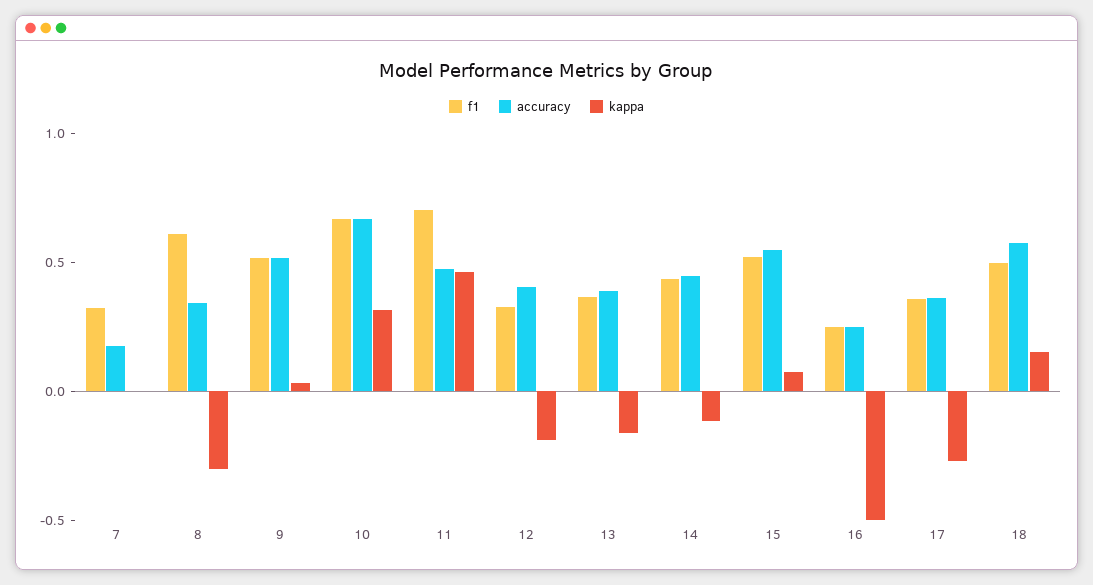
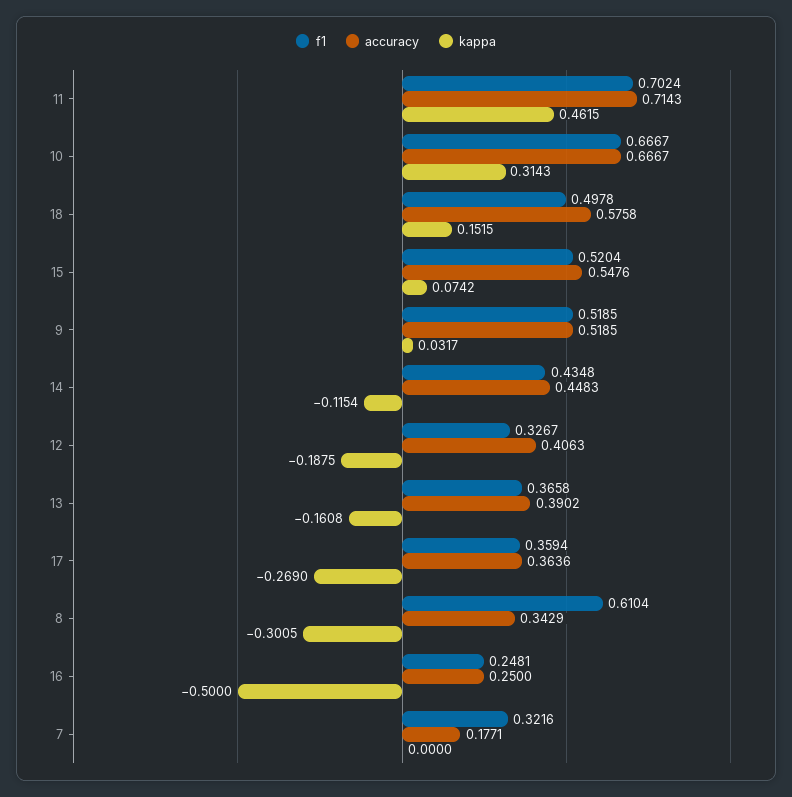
  {
    "f1": {
      "7": 0.3216,
      "8": 0.6104,
      "9": 0.5185,
      "10": 0.6667,
      "11": 0.7024,
      "12": 0.3267,
      "13": 0.3658,
      "14": 0.4348,
      "15": 0.5204,
      "16": 0.2481,
      "17": 0.3594,
      "18": 0.4978
    },
    "accuracy": {
      "7": 0.1771,
      "8": 0.3429,
      "9": 0.5185,
      "10": 0.6667,
-     "11": 0.5,
+     "11": 0.7143,
      "12": 0.4063,
      "13": 0.3902,
      "14": 0.4483,
      "15": 0.5476,
      "16": 0.25,
      "17": 0.3636,
      "18": 0.5758
    },
    "kappa": {
      "7": 0,
      "8": -0.3005,
      "9": 0.0317,
      "10": 0.3143,
      "11": 0.4615,
      "12": -0.1875,
      "13": -0.1608,
      "14": -0.1154,
      "15": 0.0742,
      "16": -0.5,
      "17": -0.269,
      "18": 0.1515
    }
  }

